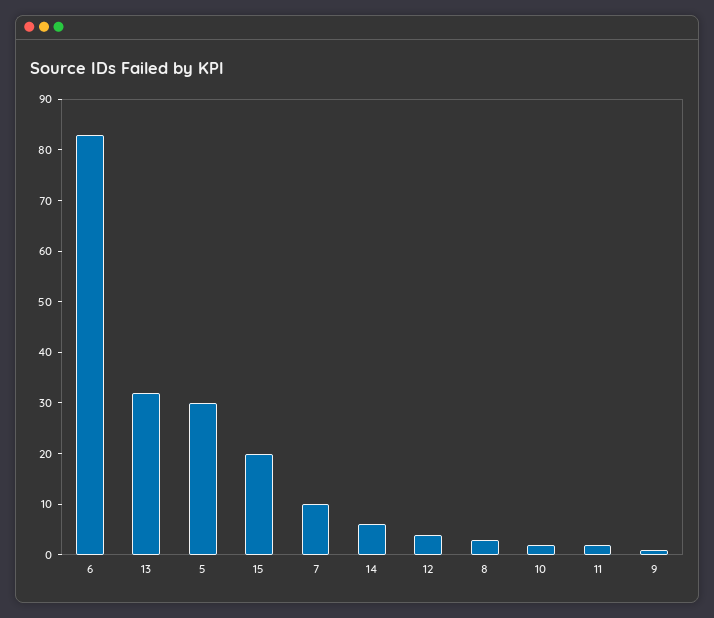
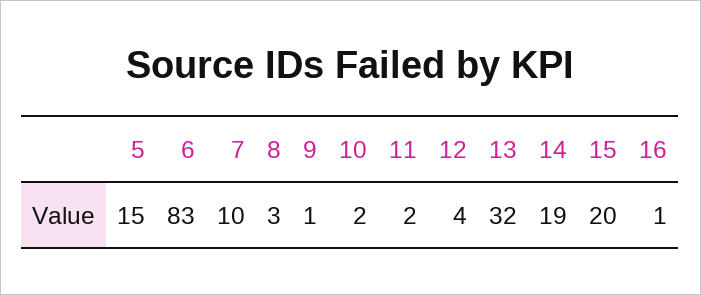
  {
    "6": 83,
    "13": 32,
-   "5": 30,
+   "5": 15,
    "15": 20,
    "7": 10,
-   "14": 5,
+   "14": 19,
    "12": 4,
    "8": 3,
    "10": 2,
    "11": 2,
-   "9": 1
+   "9": 1,
+   "16": 1
  }

